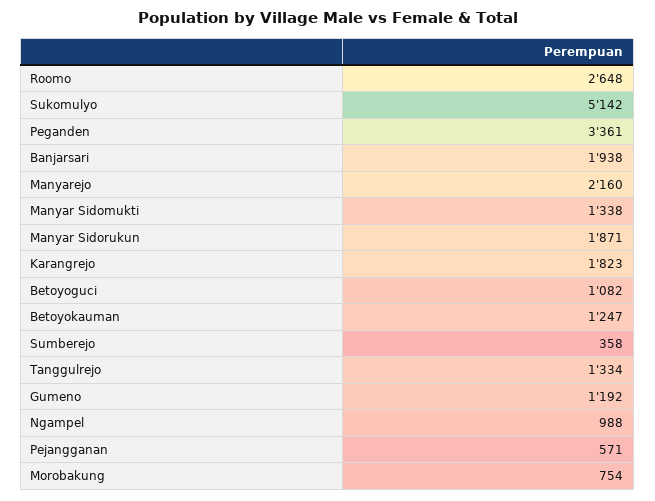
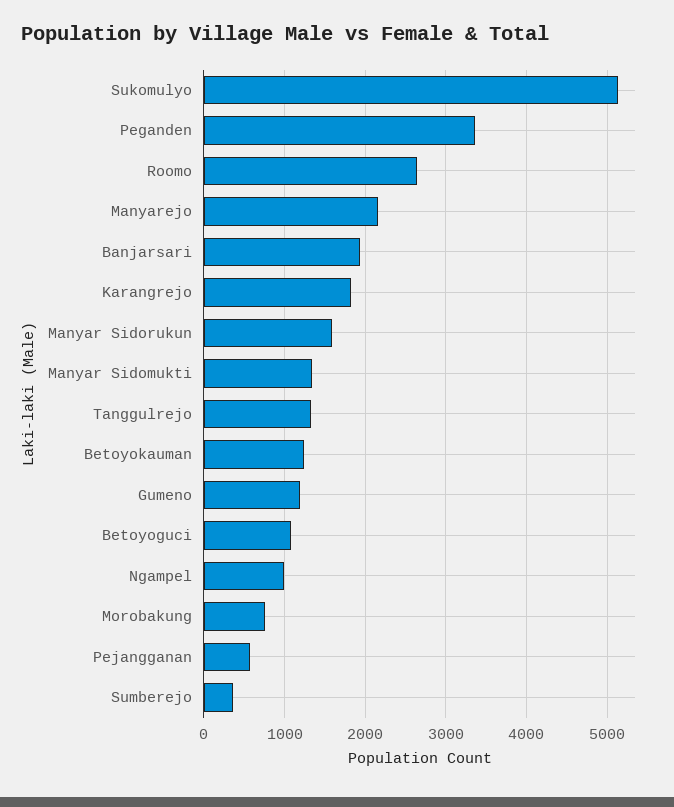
  {
    "Roomo": 2648,
    "Sukomulyo": 5142,
    "Peganden": 3361,
    "Banjarsari": 1938,
    "Manyarejo": 2160,
    "Manyar Sidomukti": 1338,
-   "Manyar Sidorukun": 1871,
+   "Manyar Sidorukun": 1600,
    "Karangrejo": 1823,
    "Betoyoguci": 1082,
    "Betoyokauman": 1247,
    "Sumberejo": 358,
    "Tanggulrejo": 1334,
    "Gumeno": 1192,
    "Ngampel": 988,
    "Pejangganan": 571,
    "Morobakung": 754
  }

